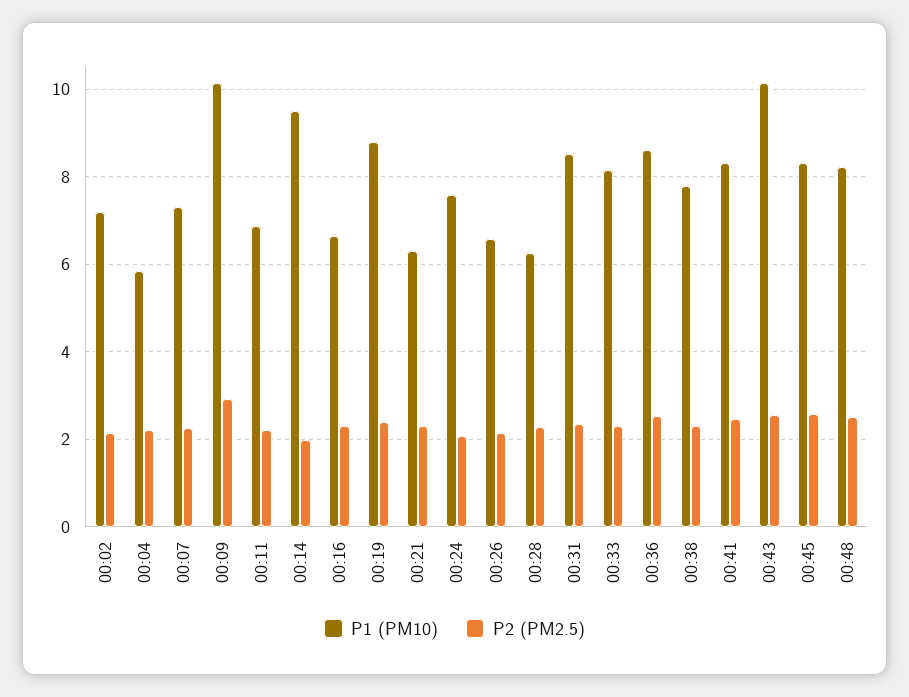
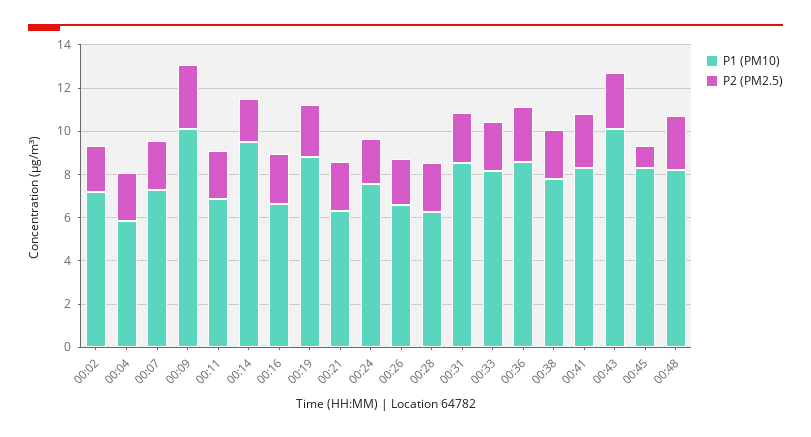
  {
    "P1 (PM10)": {
      "00:02": 7.2,
      "00:04": 5.8,
      "00:07": 7.4,
      "00:09": 10.2,
      "00:11": 6.8,
      "00:14": 9.6,
      "00:16": 6.6,
      "00:19": 8.8,
      "00:21": 6.4,
      "00:24": 7.6,
      "00:26": 6.6,
      "00:28": 6.2,
      "00:31": 8.6,
      "00:33": 8.2,
      "00:36": 8.6,
      "00:38": 7.8,
      "00:41": 8.4,
      "00:43": 10.2,
      "00:45": 8.4,
      "00:48": 8.2
    },
    "P2 (PM2.5)": {
      "00:02": 2.2,
      "00:04": 2.2,
      "00:07": 2.2,
      "00:09": 3,
      "00:11": 2.2,
      "00:14": 2,
      "00:16": 2.4,
      "00:19": 2.4,
      "00:21": 2.4,
      "00:24": 2,
      "00:26": 2.2,
      "00:28": 2.2,
      "00:31": 2.4,
      "00:33": 2.4,
      "00:36": 2.6,
      "00:38": 2.4,
      "00:41": 2.4,
      "00:43": 2.6,
-     "00:45": 2.6,
+     "00:45": 1,
      "00:48": 2.6
    }
  }

